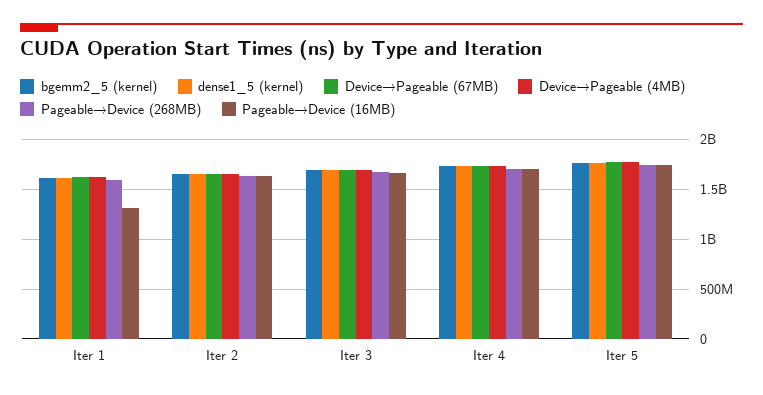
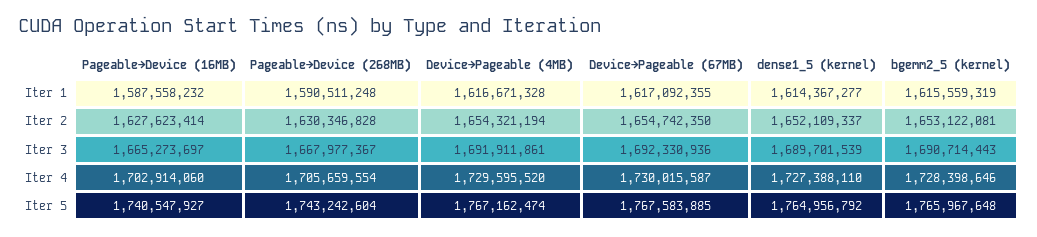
  {
    "bgemm2_5 (kernel)": {
      "Iter 1": 1615559319,
      "Iter 2": 1653122081,
      "Iter 3": 1690714443,
      "Iter 4": 1728398646,
      "Iter 5": 1765967648
    },
    "dense1_5 (kernel)": {
      "Iter 1": 1614367277,
      "Iter 2": 1652109337,
      "Iter 3": 1689701539,
      "Iter 4": 1727388110,
      "Iter 5": 1764956792
    },
    "Device→Pageable (67MB)": {
      "Iter 1": 1617092355,
      "Iter 2": 1654742350,
      "Iter 3": 1692330936,
      "Iter 4": 1730015587,
      "Iter 5": 1767583885
    },
    "Device→Pageable (4MB)": {
      "Iter 1": 1616671328,
      "Iter 2": 1654321194,
      "Iter 3": 1691911861,
      "Iter 4": 1729595520,
      "Iter 5": 1767162474
    },
    "Pageable→Device (268MB)": {
      "Iter 1": 1590511248,
      "Iter 2": 1630346828,
      "Iter 3": 1667977367,
      "Iter 4": 1705659554,
      "Iter 5": 1743242604
    },
    "Pageable→Device (16MB)": {
-     "Iter 1": 1300000000,
+     "Iter 1": 1587558232,
      "Iter 2": 1627623414,
      "Iter 3": 1665273697,
      "Iter 4": 1702914060,
      "Iter 5": 1740547927
    }
  }

